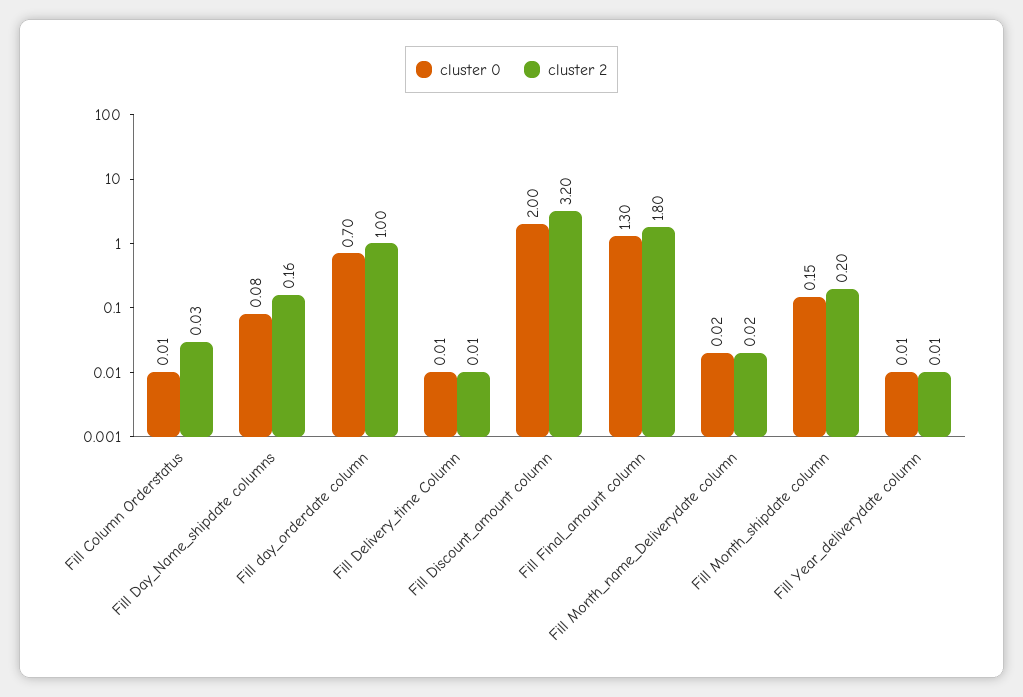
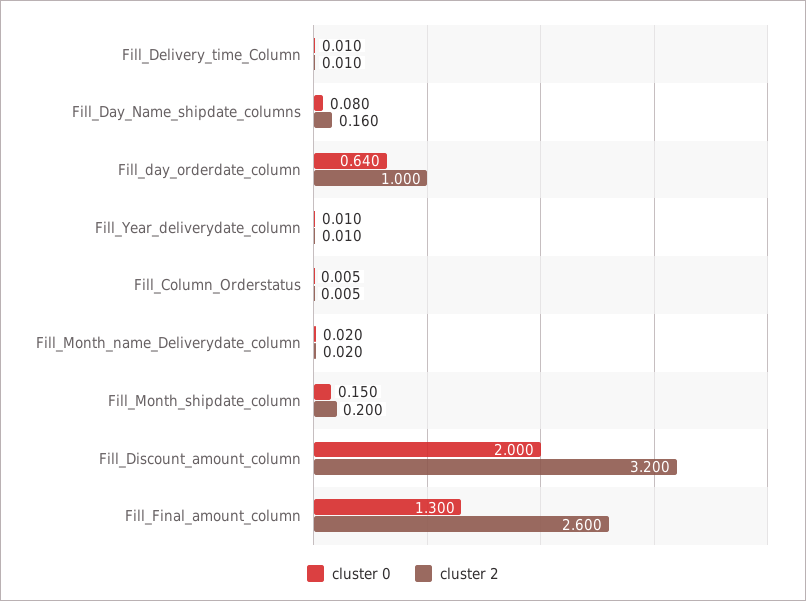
  {
    "cluster 0": {
      "Fill Column Orderstatus": 0.005,
      "Fill Day_Name_shipdate columns": 0.08,
-     "Fill day_orderdate column": 0.7,
+     "Fill day_orderdate column": 0.64,
      "Fill Delivery_time Column": 0.01,
      "Fill Discount_amount column": 2,
      "Fill Final_amount column": 1.3,
      "Fill Month_name_Deliverydate column": 0.02,
      "Fill Month_shipdate column": 0.15,
      "Fill Year_deliverydate column": 0.01
    },
    "cluster 2": {
-     "Fill Column Orderstatus": 0.03,
+     "Fill Column Orderstatus": 0.005,
      "Fill Day_Name_shipdate columns": 0.16,
      "Fill day_orderdate column": 1,
      "Fill Delivery_time Column": 0.01,
      "Fill Discount_amount column": 3.2,
-     "Fill Final_amount column": 1.8,
+     "Fill Final_amount column": 2.6,
      "Fill Month_name_Deliverydate column": 0.02,
      "Fill Month_shipdate column": 0.2,
      "Fill Year_deliverydate column": 0.01
    }
  }

